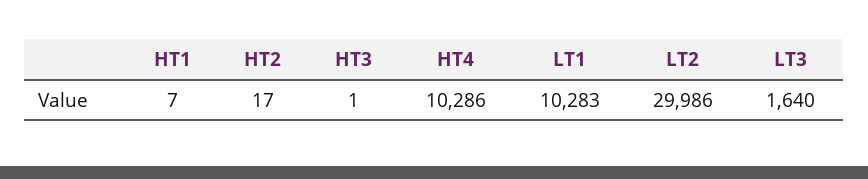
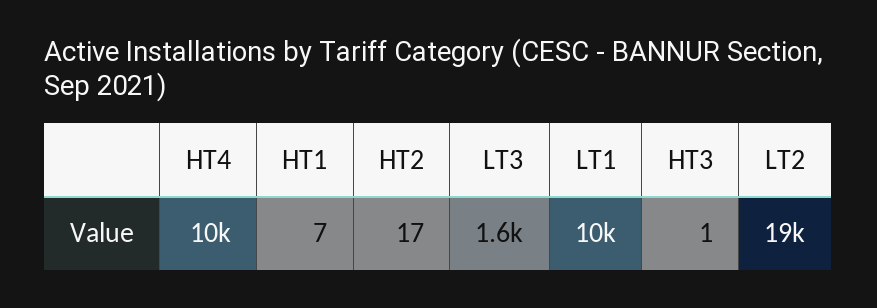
  {
    "HT1": 7,
    "HT2": 17,
    "HT3": 1,
    "HT4": 10286,
    "LT1": 10283,
-   "LT2": 29986,
+   "LT2": 19000,
    "LT3": 1640
  }

